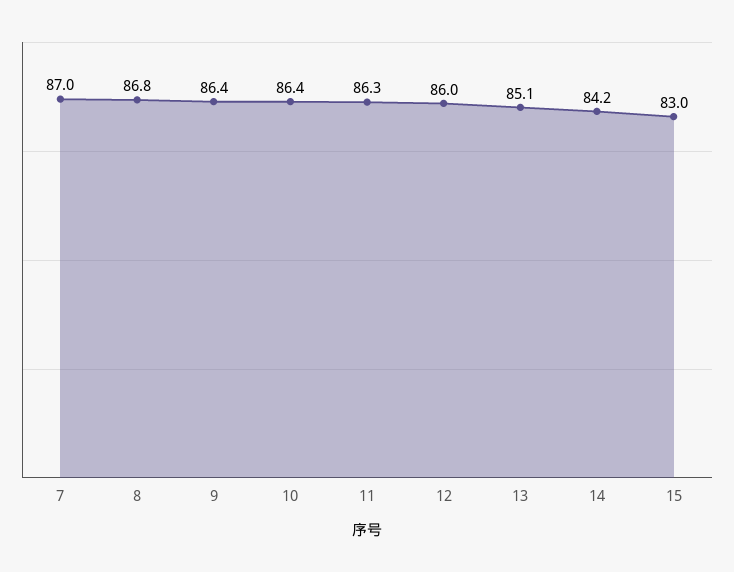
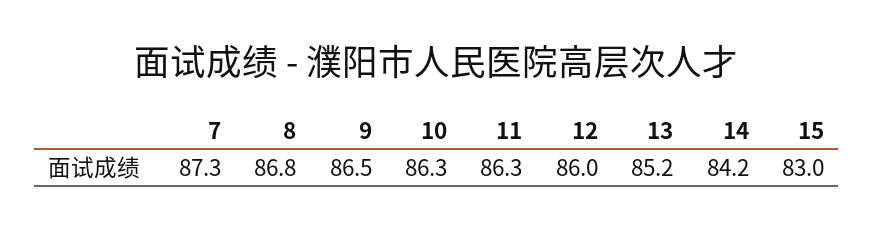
  {
-   "7": 87,
+   "7": 87.3,
    "8": 86.8,
-   "9": 86.4,
+   "9": 86.5,
-   "10": 86.4,
+   "10": 86.3,
    "11": 86.3,
    "12": 86,
-   "13": 85.1,
+   "13": 85.2,
    "14": 84.2,
    "15": 83
  }

